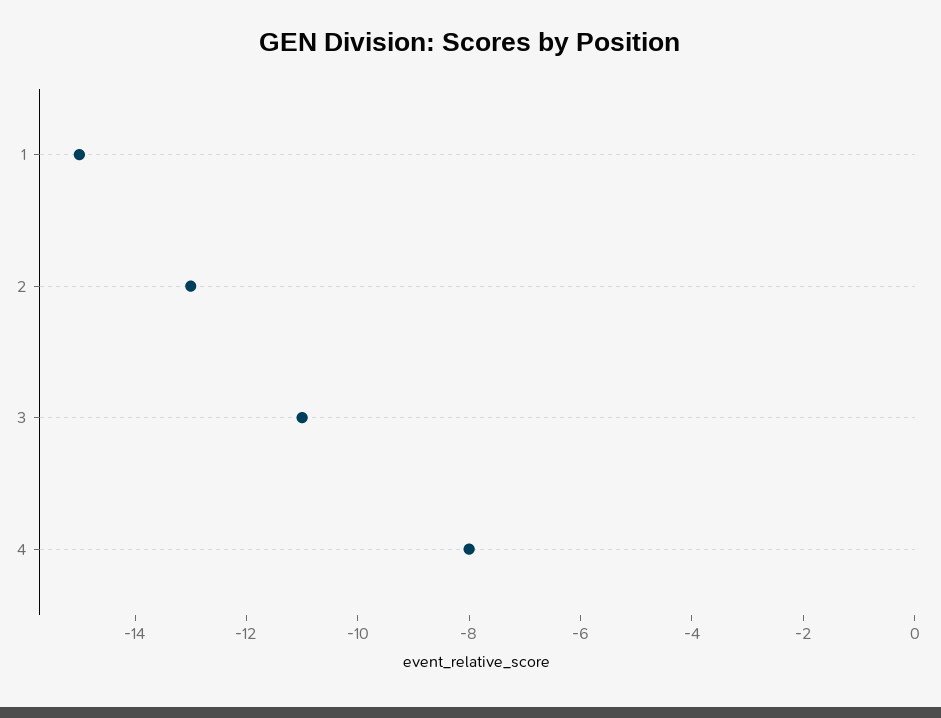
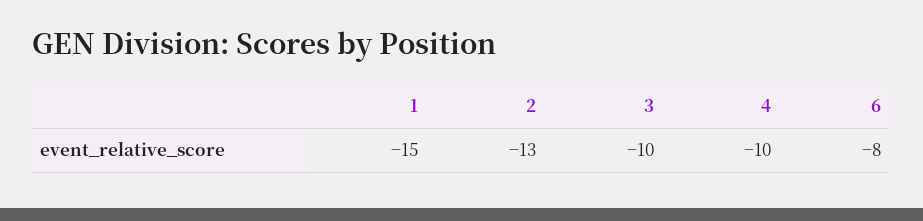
  {
    "1": -15,
    "2": -13,
-   "3": -11,
+   "3": -10,
-   "4": -8
+   "4": -10,
+   "6": -8
  }

